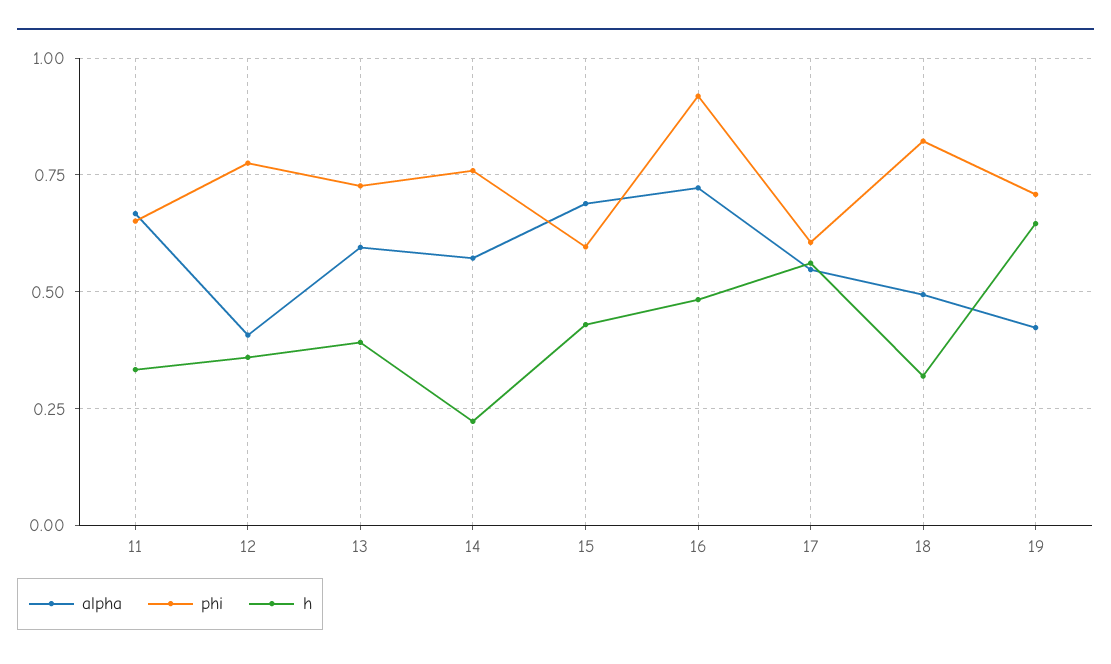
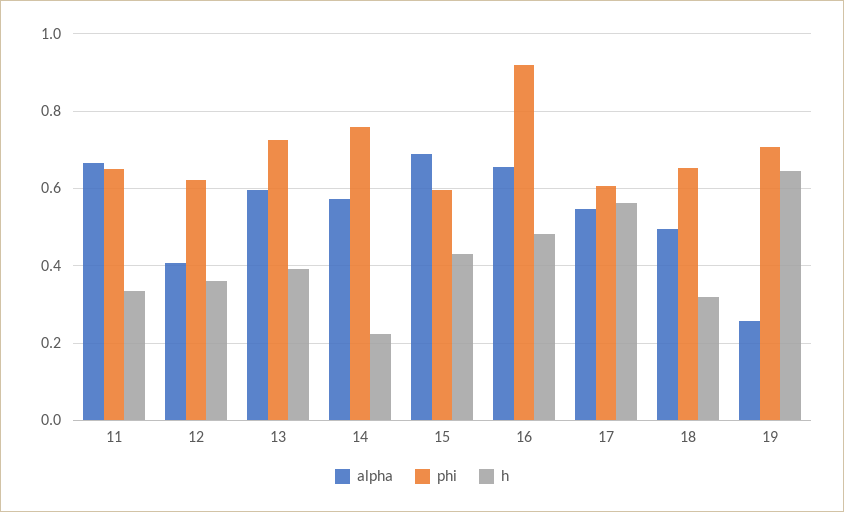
  {
    "alpha": {
      "11": 0.66,
      "12": 0.4,
      "13": 0.6,
      "14": 0.58,
      "15": 0.68,
-     "16": 0.725,
+     "16": 0.66,
      "17": 0.54,
      "18": 0.5,
-     "19": 0.425
+     "19": 0.26
    },
    "phi": {
      "11": 0.66,
-     "12": 0.775,
+     "12": 0.62,
      "13": 0.72,
      "14": 0.76,
      "15": 0.6,
      "16": 0.92,
      "17": 0.6,
-     "18": 0.825,
+     "18": 0.66,
      "19": 0.7
    },
    "h": {
      "11": 0.34,
      "12": 0.36,
      "13": 0.4,
      "14": 0.22,
      "15": 0.42,
      "16": 0.48,
      "17": 0.56,
      "18": 0.32,
      "19": 0.64
    }
  }

